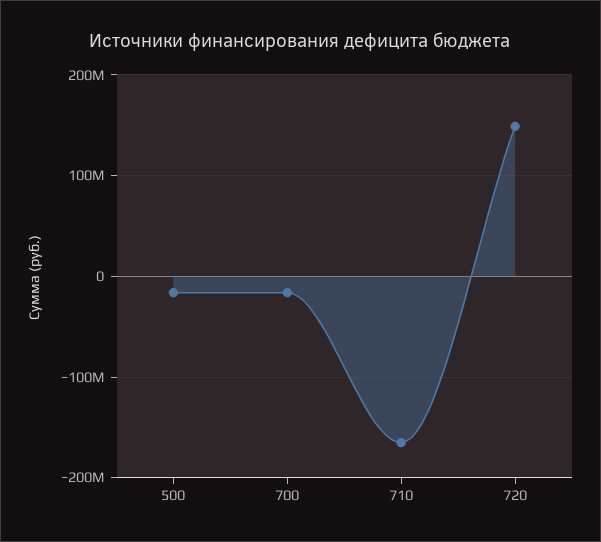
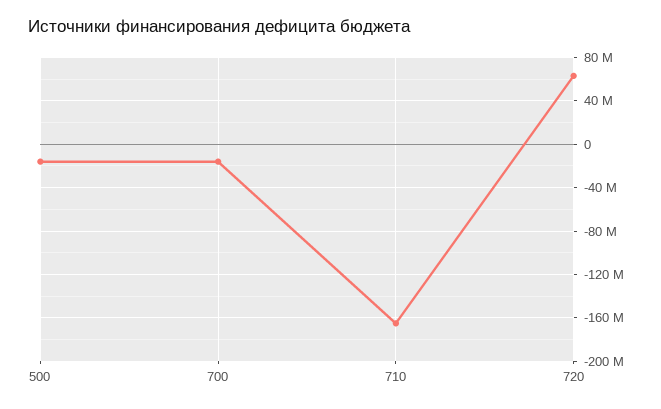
  {
    "500": -20000000,
    "700": -20000000,
    "710": -160000000,
-   "720": 150000000
+   "720": 60000000
  }

